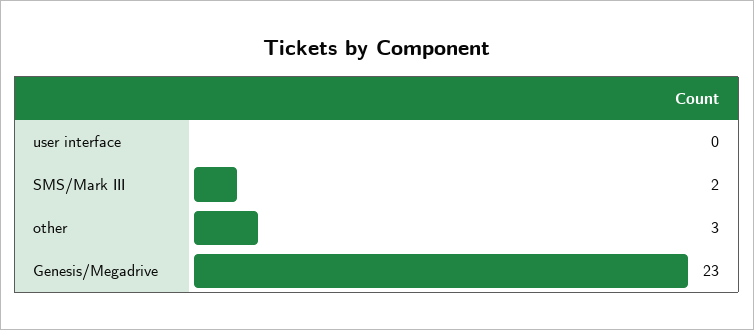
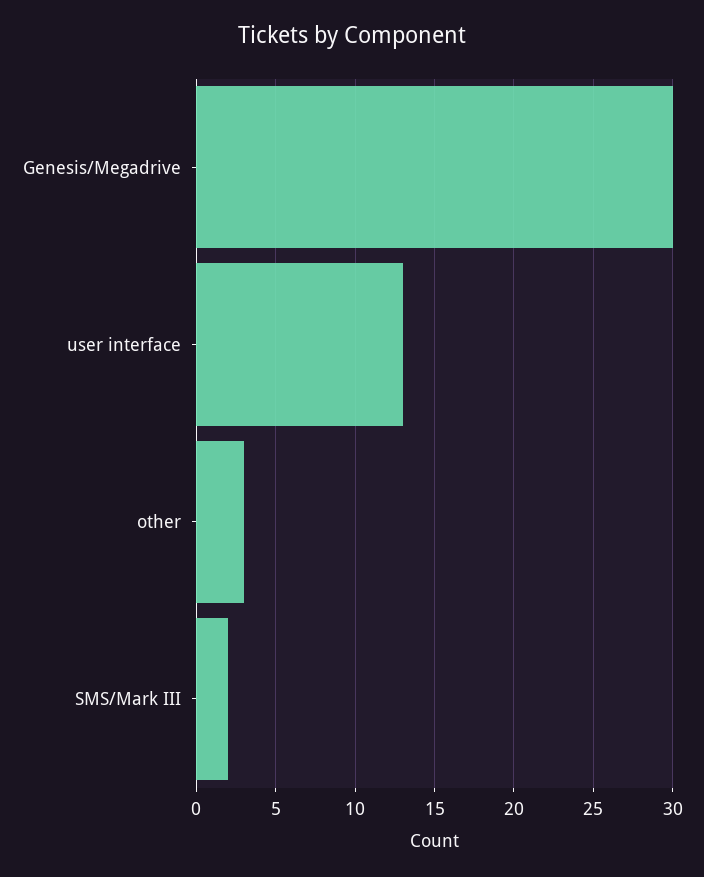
  {
-   "user interface": 0,
+   "user interface": 13,
    "SMS/Mark III": 2,
    "other": 3,
-   "Genesis/Megadrive": 23
+   "Genesis/Megadrive": 30
  }

